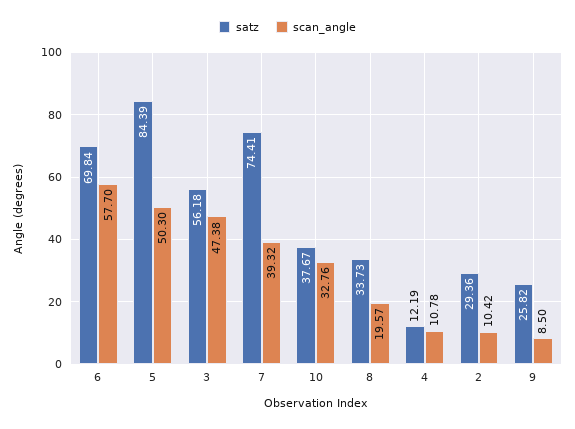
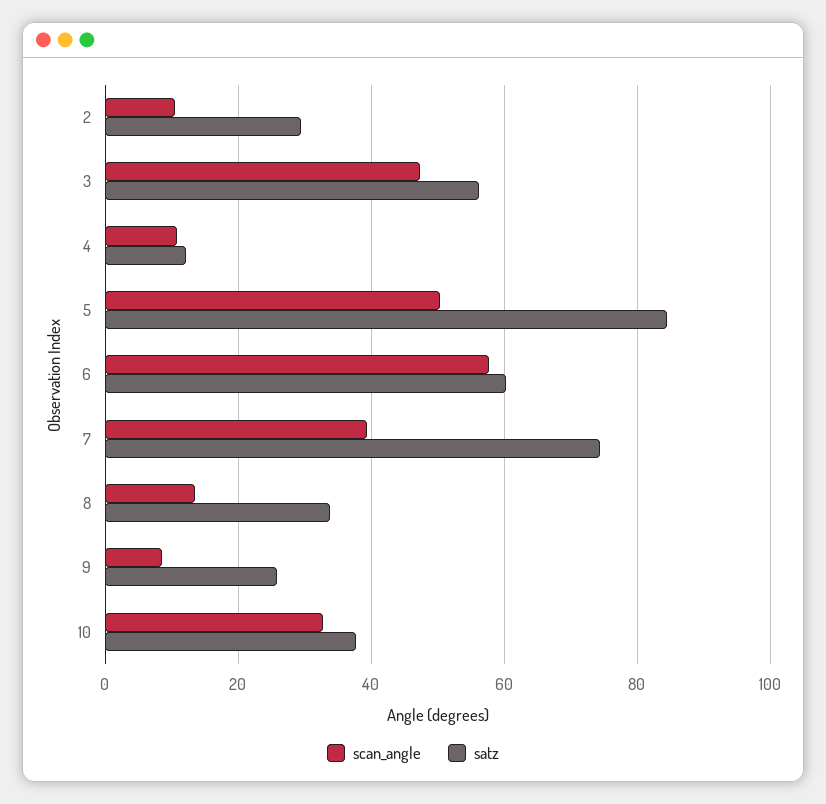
  {
    "satz": {
-     "6": 69.84,
+     "6": 60,
      "5": 84.39,
      "3": 56.18,
      "7": 74.41,
      "10": 37.67,
      "8": 33.73,
      "4": 12.19,
      "2": 29.36,
      "9": 25.82
    },
    "scan_angle": {
      "6": 57.7,
      "5": 50.3,
      "3": 47.38,
      "7": 39.32,
      "10": 32.76,
-     "8": 19.57,
+     "8": 14,
      "4": 10.78,
      "2": 10.42,
      "9": 8.5
    }
  }

